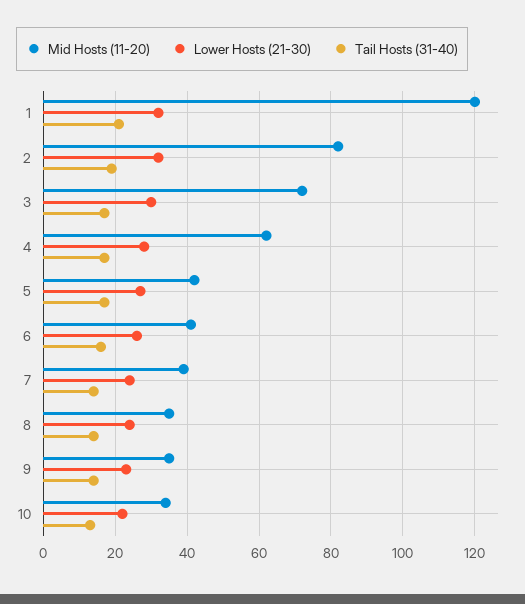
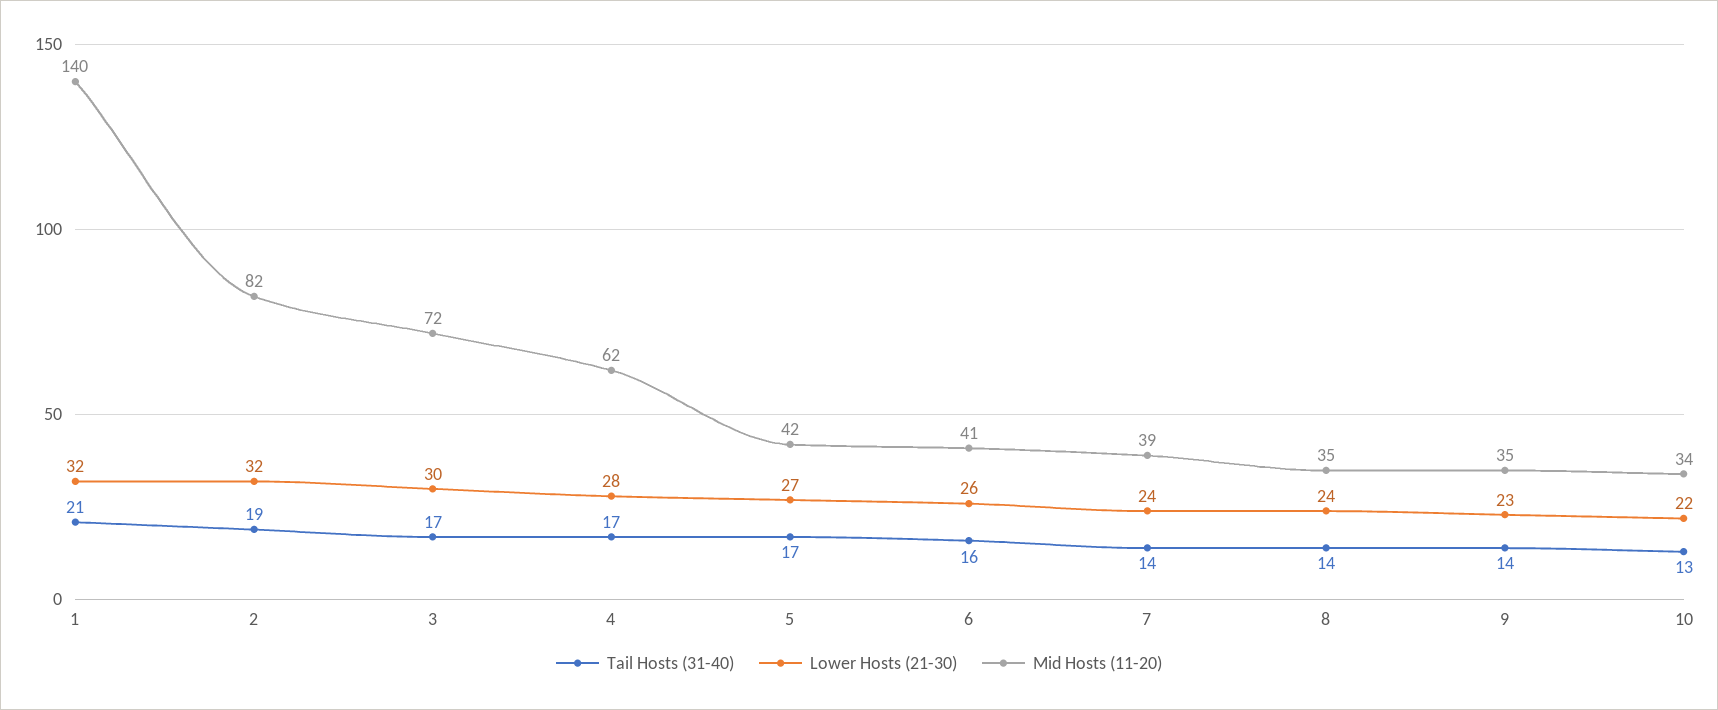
  {
    "Mid Hosts (11-20)": {
-     "1": 120,
+     "1": 140,
      "2": 82,
      "3": 72,
      "4": 62,
      "5": 42,
      "6": 41,
      "7": 39,
      "8": 35,
      "9": 35,
      "10": 34
    },
    "Lower Hosts (21-30)": {
      "1": 32,
      "2": 32,
      "3": 30,
      "4": 28,
      "5": 27,
      "6": 26,
      "7": 24,
      "8": 24,
      "9": 23,
      "10": 22
    },
    "Tail Hosts (31-40)": {
      "1": 21,
      "2": 19,
      "3": 17,
      "4": 17,
      "5": 17,
      "6": 16,
      "7": 14,
      "8": 14,
      "9": 14,
      "10": 13
    }
  }

